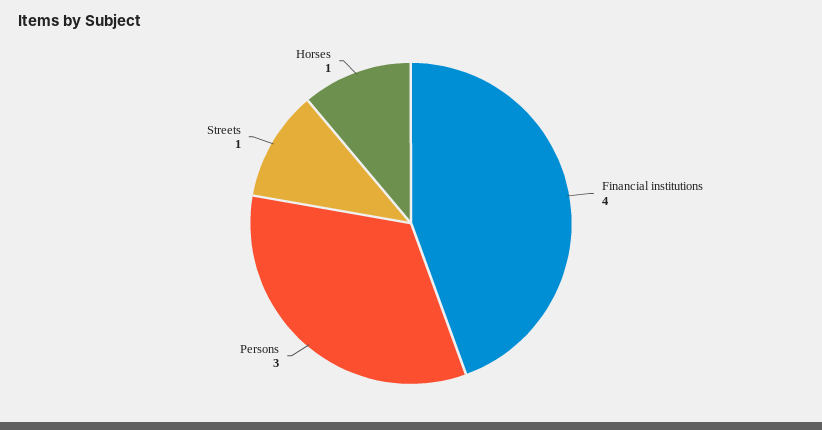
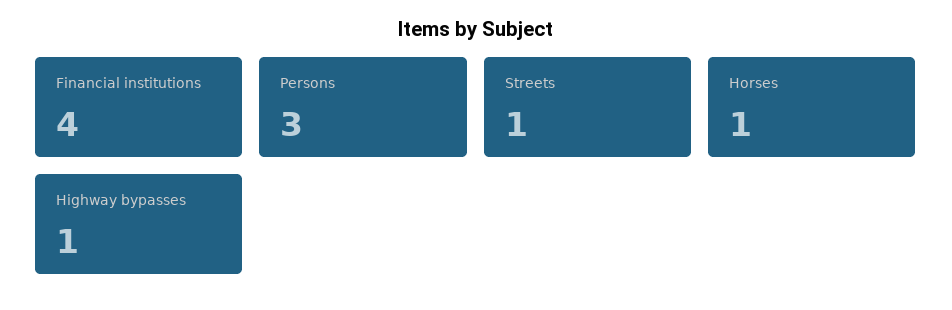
  {
    "Financial institutions": 4,
    "Persons": 3,
    "Streets": 1,
-   "Horses": 1
+   "Horses": 1,
+   "Highway bypasses": 1
  }

